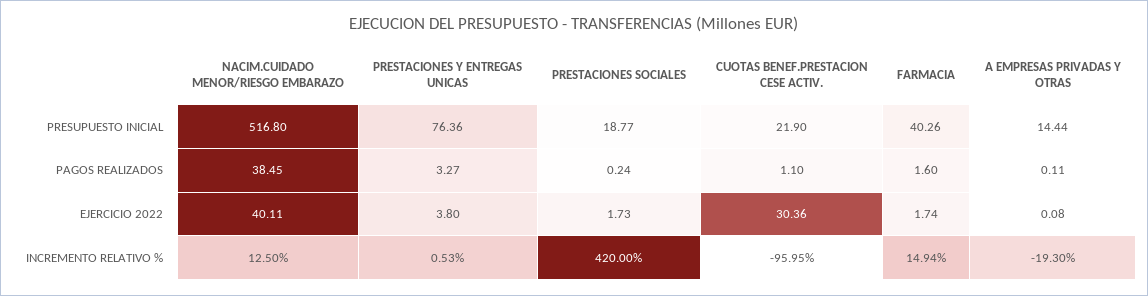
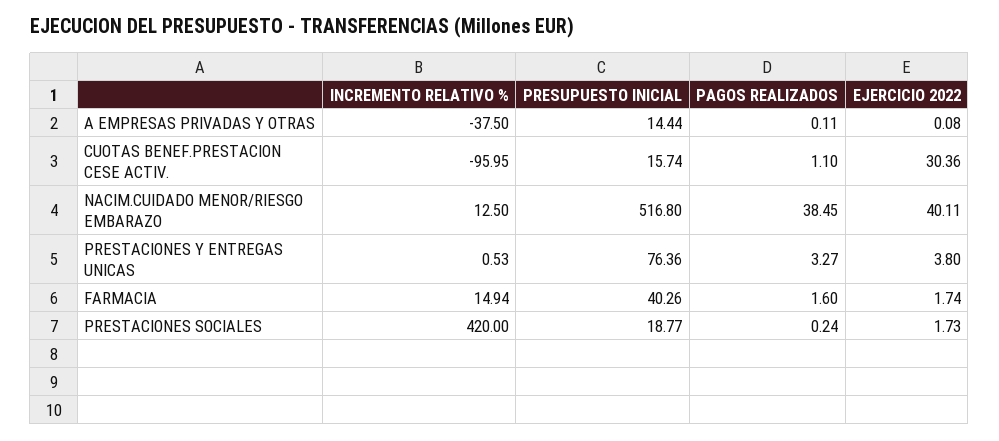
  {
    "NACIM.CUIDADO MENOR/RIESGO EMBARAZO": {
      "PRESUPUESTO INICIAL": 516.8,
      "PAGOS REALIZADOS": 38.45,
      "EJERCICIO 2022": 40.11,
      "INCREMENTO RELATIVO %": 12.5
    },
    "PRESTACIONES Y ENTREGAS UNICAS": {
      "PRESUPUESTO INICIAL": 76.36,
      "PAGOS REALIZADOS": 3.27,
      "EJERCICIO 2022": 3.8,
      "INCREMENTO RELATIVO %": 0.53
    },
    "PRESTACIONES SOCIALES": {
      "PRESUPUESTO INICIAL": 18.77,
      "PAGOS REALIZADOS": 0.24,
      "EJERCICIO 2022": 1.73,
      "INCREMENTO RELATIVO %": 420
    },
    "CUOTAS BENEF.PRESTACION CESE ACTIV.": {
-     "PRESUPUESTO INICIAL": 21.9,
+     "PRESUPUESTO INICIAL": 15.74,
      "PAGOS REALIZADOS": 1.1,
      "EJERCICIO 2022": 30.36,
      "INCREMENTO RELATIVO %": -95.95
    },
    "FARMACIA": {
      "PRESUPUESTO INICIAL": 40.26,
      "PAGOS REALIZADOS": 1.6,
      "EJERCICIO 2022": 1.74,
      "INCREMENTO RELATIVO %": 14.94
    },
    "A EMPRESAS PRIVADAS Y OTRAS": {
      "PRESUPUESTO INICIAL": 14.44,
      "PAGOS REALIZADOS": 0.11,
      "EJERCICIO 2022": 0.08,
-     "INCREMENTO RELATIVO %": -19.3
+     "INCREMENTO RELATIVO %": -37.5
    }
  }

